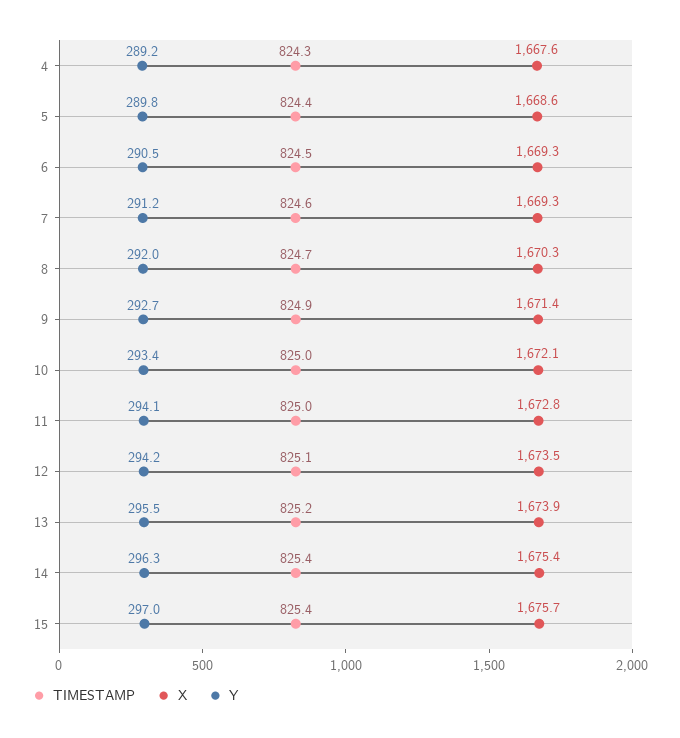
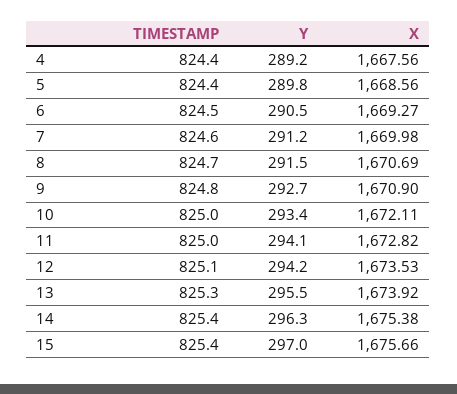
  {
    "TIMESTAMP": {
-     "4": 824.3,
+     "4": 824.4,
      "5": 824.4,
      "6": 824.5,
      "7": 824.6,
      "8": 824.7,
-     "9": 824.9,
+     "9": 824.8,
      "10": 825,
      "11": 825,
      "12": 825.1,
-     "13": 825.2,
+     "13": 825.3,
      "14": 825.4,
      "15": 825.4
    },
    "X": {
      "4": 1667.56,
      "5": 1668.56,
      "6": 1669.27,
-     "7": 1669.3,
+     "7": 1669.98,
-     "8": 1670.3,
+     "8": 1670.69,
-     "9": 1671.4,
+     "9": 1670.9,
      "10": 1672.11,
      "11": 1672.82,
      "12": 1673.53,
      "13": 1673.92,
      "14": 1675.38,
      "15": 1675.66
    },
    "Y": {
      "4": 289.2,
      "5": 289.8,
      "6": 290.5,
      "7": 291.2,
-     "8": 292,
+     "8": 291.5,
      "9": 292.7,
      "10": 293.4,
      "11": 294.1,
      "12": 294.2,
      "13": 295.5,
      "14": 296.3,
      "15": 297
    }
  }

